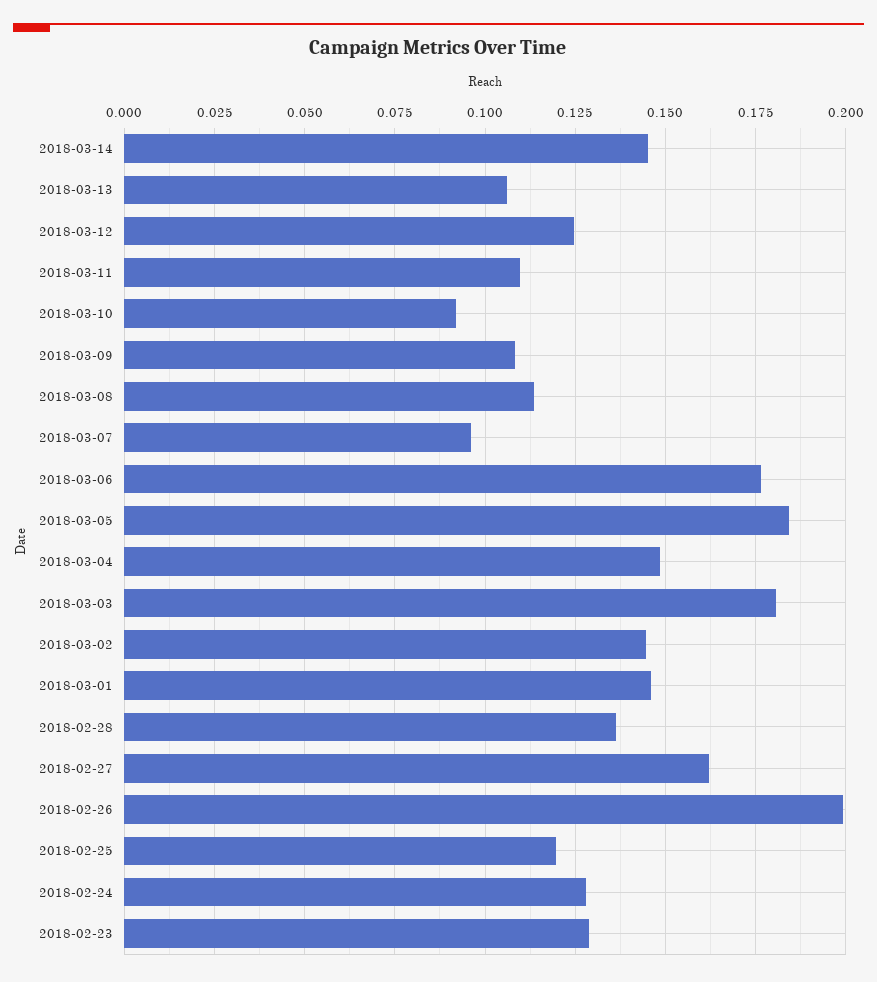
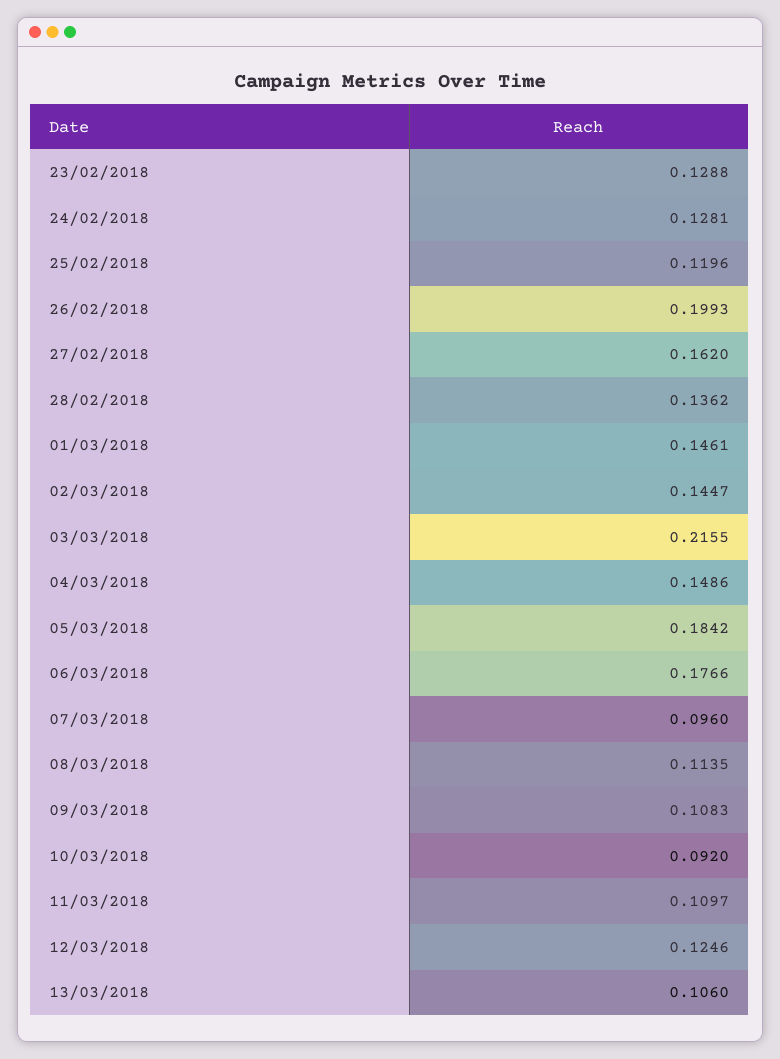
  {
-   "2018-03-14": 0.145,
    "2018-03-13": 0.106,
    "2018-03-12": 0.1246,
    "2018-03-11": 0.1097,
    "2018-03-10": 0.092,
    "2018-03-09": 0.1083,
    "2018-03-08": 0.1135,
    "2018-03-07": 0.096,
    "2018-03-06": 0.1766,
    "2018-03-05": 0.1842,
    "2018-03-04": 0.1486,
-   "2018-03-03": 0.18,
+   "2018-03-03": 0.2155,
    "2018-03-02": 0.1447,
    "2018-03-01": 0.1461,
    "2018-02-28": 0.1362,
    "2018-02-27": 0.162,
    "2018-02-26": 0.1993,
    "2018-02-25": 0.1196,
    "2018-02-24": 0.1281,
    "2018-02-23": 0.1288
  }

